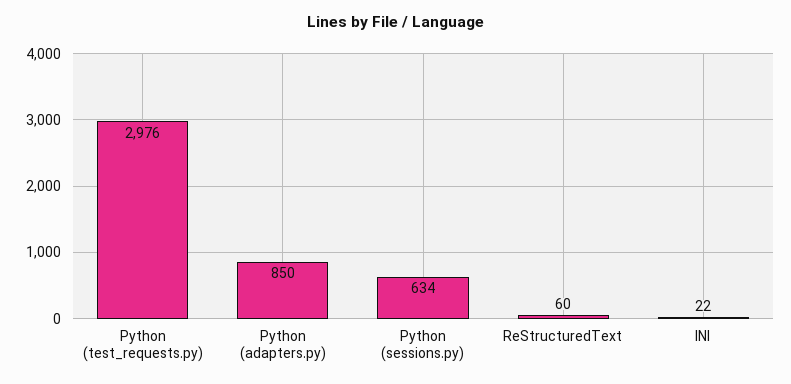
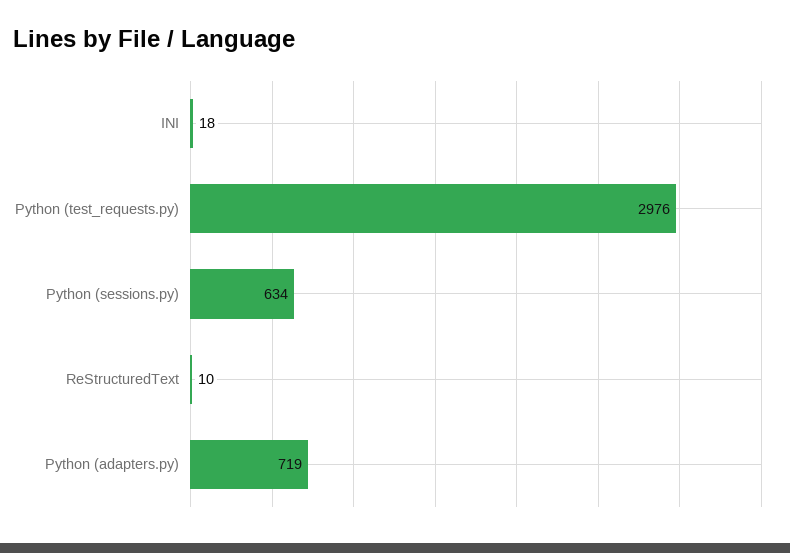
  {
    "Python (test_requests.py)": 2976,
-   "Python (adapters.py)": 850,
+   "Python (adapters.py)": 719,
    "Python (sessions.py)": 634,
-   "ReStructuredText": 60,
+   "ReStructuredText": 10,
-   "INI": 22
+   "INI": 18
  }

